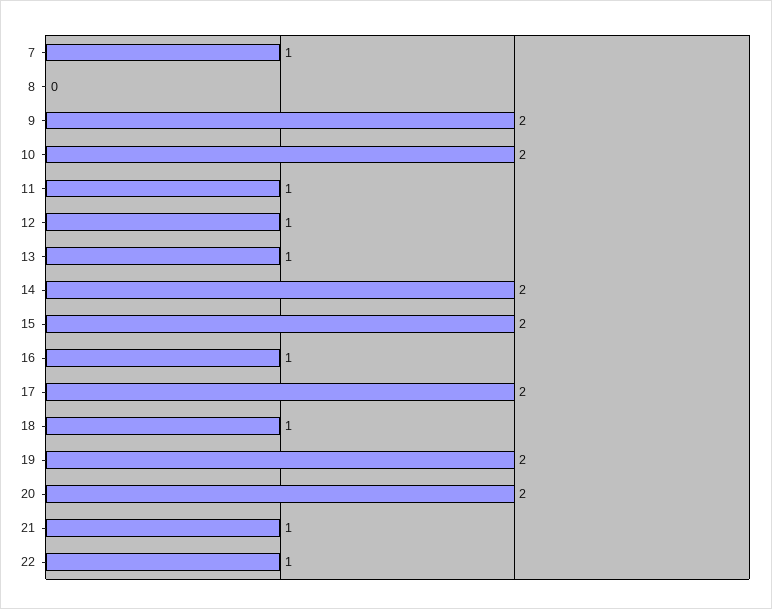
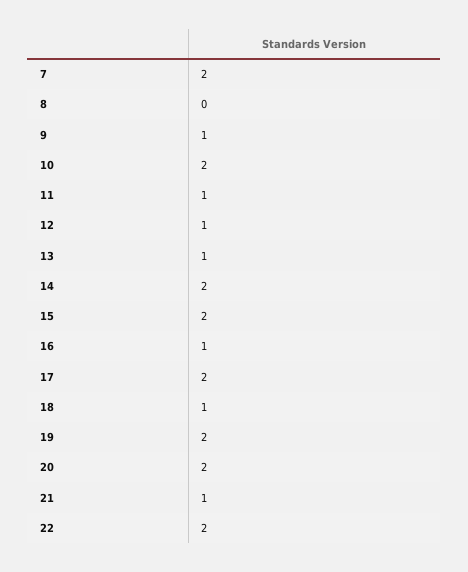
  {
-   "7": 1,
+   "7": 2,
    "8": 0,
-   "9": 2,
+   "9": 1,
    "10": 2,
    "11": 1,
    "12": 1,
    "13": 1,
    "14": 2,
    "15": 2,
    "16": 1,
    "17": 2,
    "18": 1,
    "19": 2,
    "20": 2,
    "21": 1,
-   "22": 1
+   "22": 2
  }

